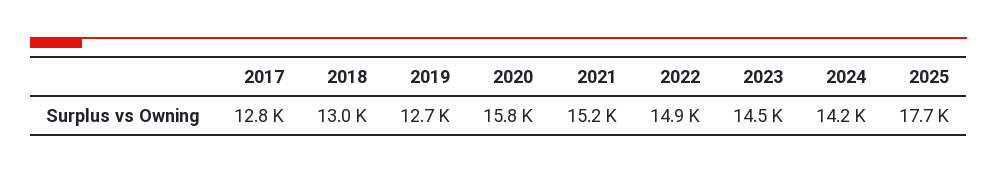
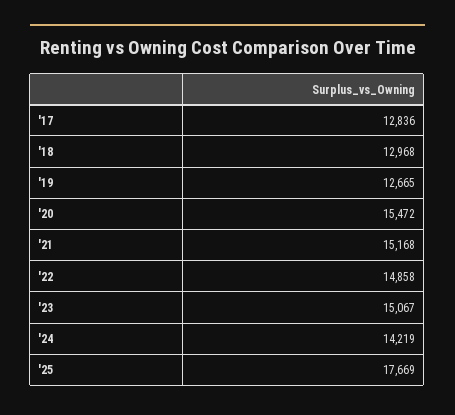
  {
    "2017": 12836,
    "2018": 12968,
    "2019": 12665,
-   "2020": 15800,
+   "2020": 15472,
    "2021": 15168,
    "2022": 14858,
-   "2023": 14500,
+   "2023": 15067,
    "2024": 14219,
    "2025": 17669
  }

